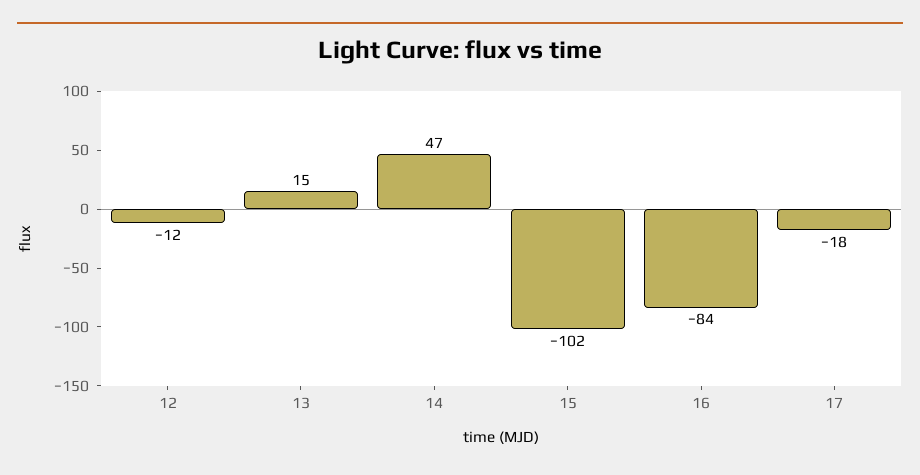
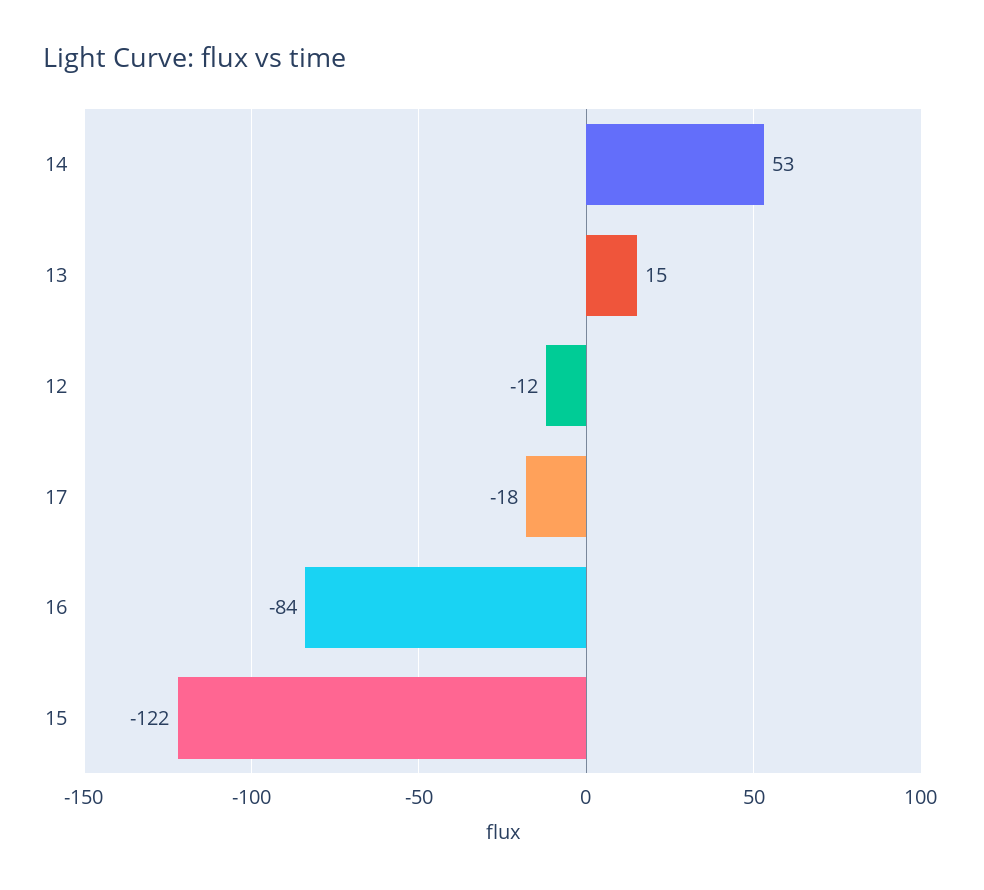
  {
    "12": -12,
    "13": 15,
-   "14": 47,
+   "14": 53,
-   "15": -102,
+   "15": -122,
    "16": -84,
    "17": -18
  }

